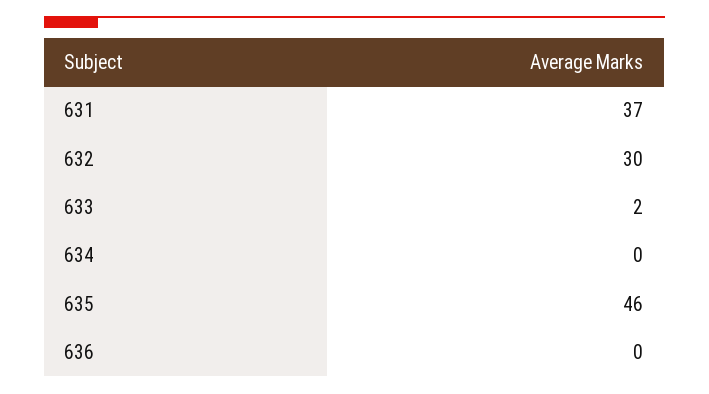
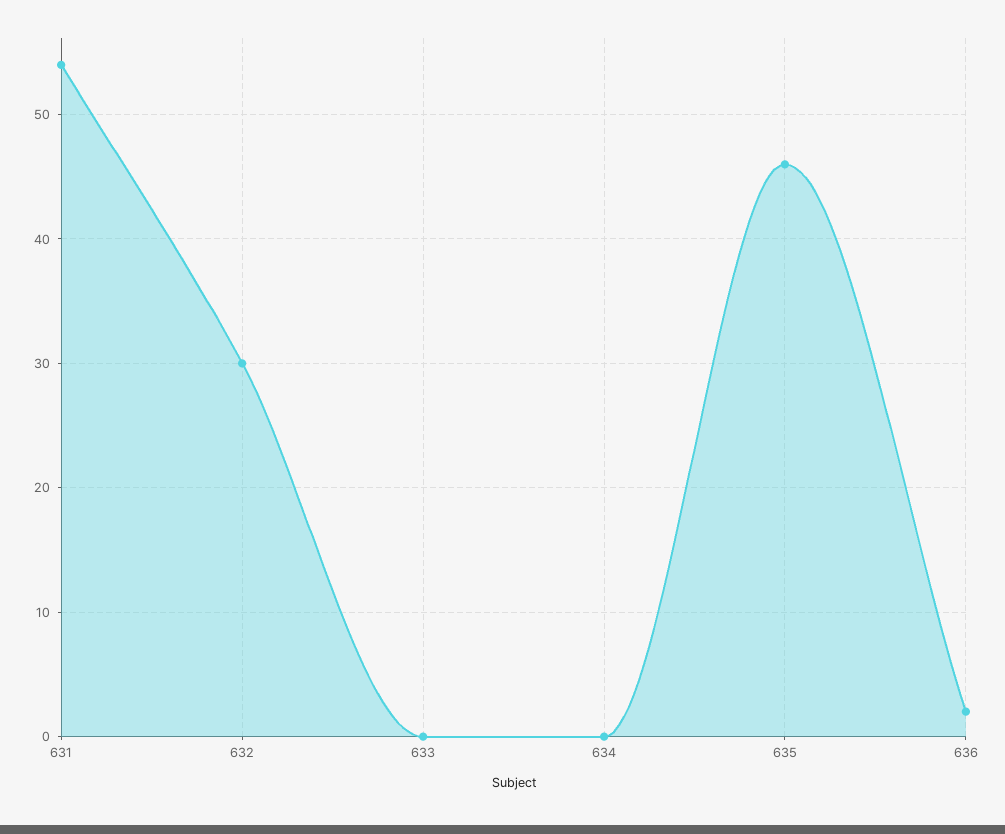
  {
-   "631": 37,
+   "631": 54,
    "632": 30,
-   "633": 2,
+   "633": 0,
    "634": 0,
    "635": 46,
-   "636": 0
+   "636": 2
  }

